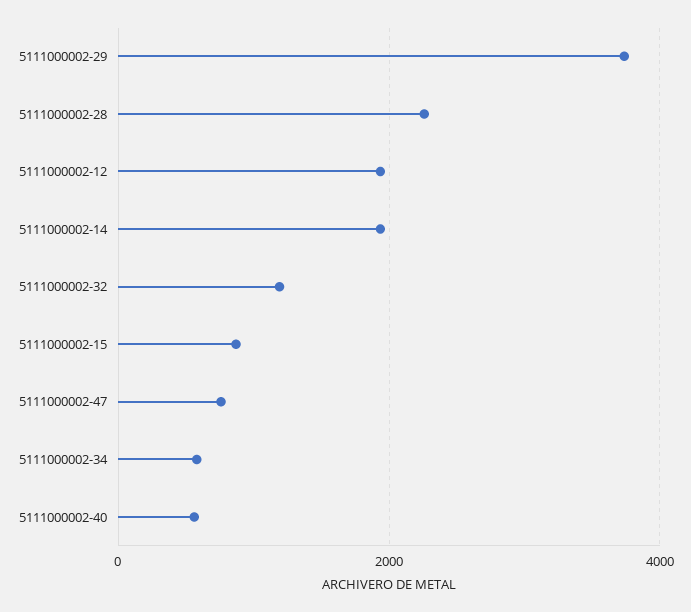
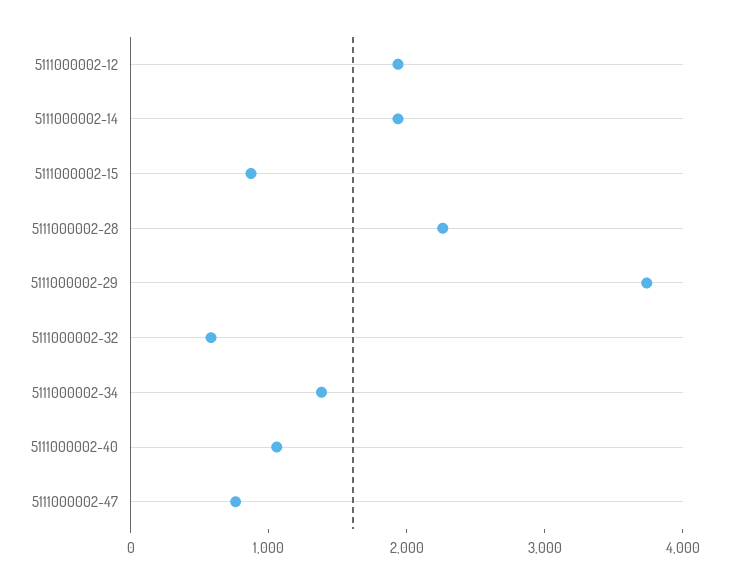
  {
    "5111000002-29": 3800,
    "5111000002-28": 2200,
    "5111000002-12": 2000,
    "5111000002-14": 2000,
-   "5111000002-32": 1200,
+   "5111000002-32": 600,
    "5111000002-15": 800,
    "5111000002-47": 800,
-   "5111000002-34": 600,
+   "5111000002-34": 1400,
-   "5111000002-40": 600
+   "5111000002-40": 1000
  }

